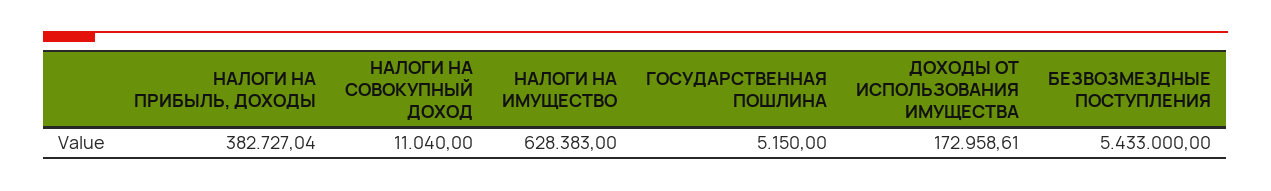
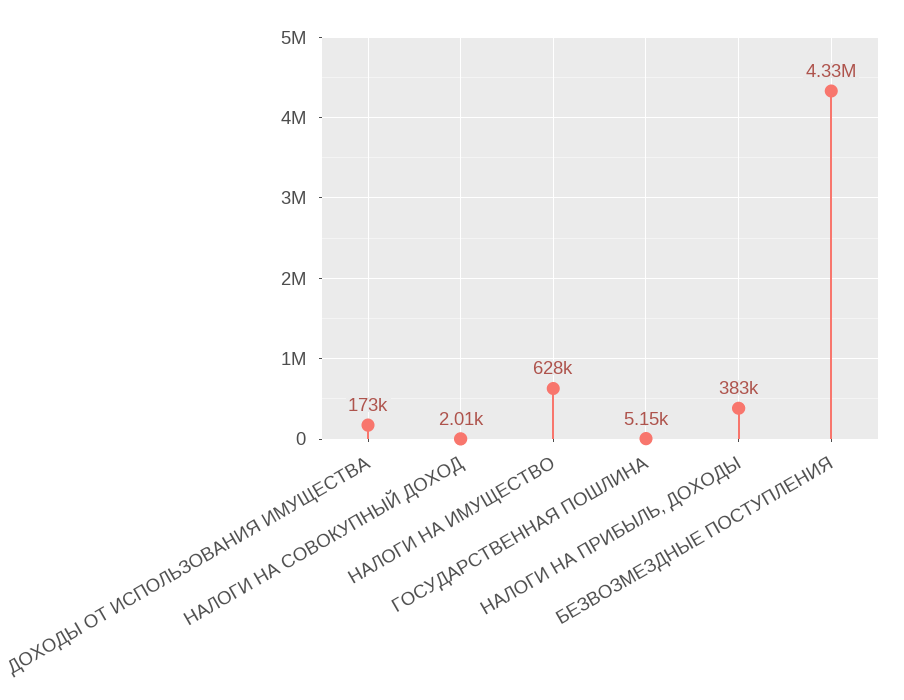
  {
    "НАЛОГИ НА ПРИБЫЛЬ, ДОХОДЫ": 382727.04,
-   "НАЛОГИ НА СОВОКУПНЫЙ ДОХОД": 11040,
+   "НАЛОГИ НА СОВОКУПНЫЙ ДОХОД": 2010,
    "НАЛОГИ НА ИМУЩЕСТВО": 628383,
    "ГОСУДАРСТВЕННАЯ ПОШЛИНА": 5150,
    "ДОХОДЫ ОТ ИСПОЛЬЗОВАНИЯ ИМУЩЕСТВА": 172958.61,
-   "БЕЗВОЗМЕЗДНЫЕ ПОСТУПЛЕНИЯ": 5433000
+   "БЕЗВОЗМЕЗДНЫЕ ПОСТУПЛЕНИЯ": 4330000
  }

